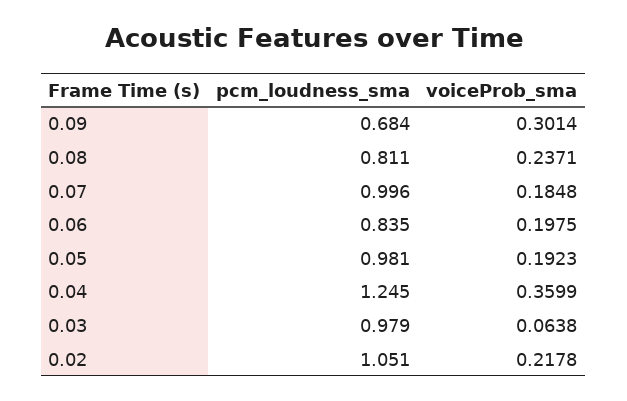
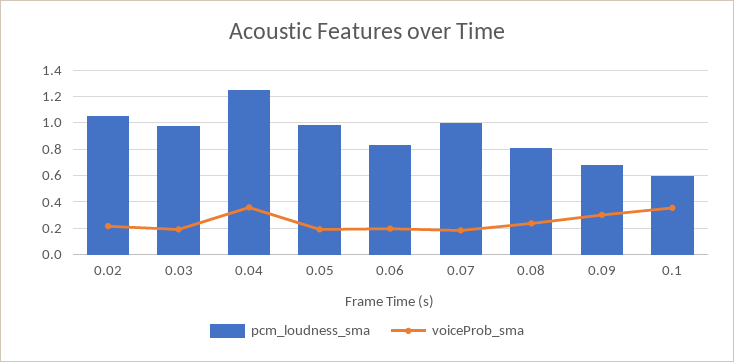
  {
    "pcm_loudness_sma": {
      "0.09": 0.684,
      "0.08": 0.811,
      "0.07": 0.996,
      "0.06": 0.835,
      "0.05": 0.981,
      "0.04": 1.245,
      "0.03": 0.979,
-     "0.02": 1.051
+     "0.02": 1.051,
+     "0.1": 0.6
    },
    "voiceProb_sma": {
      "0.09": 0.3014,
      "0.08": 0.2371,
      "0.07": 0.1848,
      "0.06": 0.1975,
      "0.05": 0.1923,
      "0.04": 0.3599,
-     "0.03": 0.0638,
+     "0.03": 0.2,
-     "0.02": 0.2178
+     "0.02": 0.2178,
+     "0.1": 0.35
    }
  }

